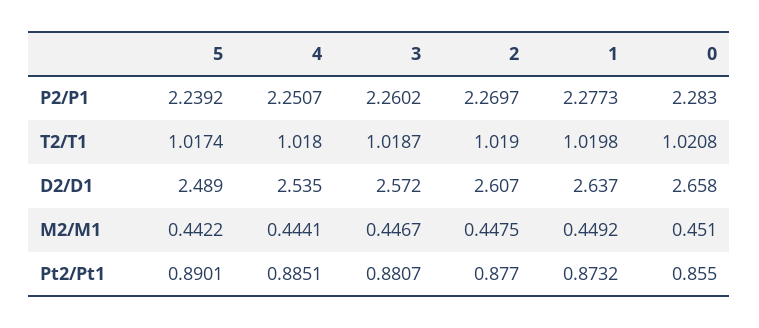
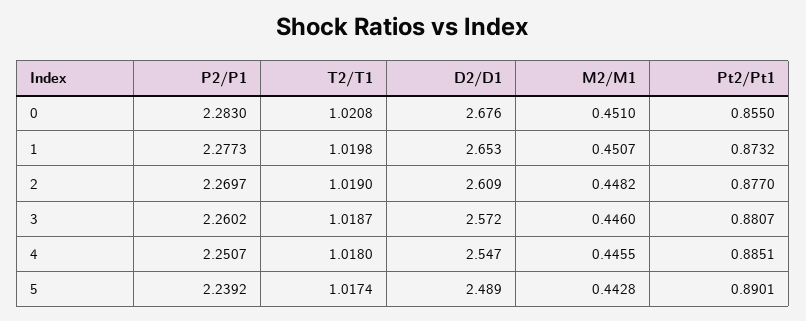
  {
    "5": {
      "P2/P1": 2.2392,
      "T2/T1": 1.0174,
      "D2/D1": 2.489,
-     "M2/M1": 0.4422,
+     "M2/M1": 0.4428,
      "Pt2/Pt1": 0.8901
    },
    "4": {
      "P2/P1": 2.2507,
      "T2/T1": 1.018,
-     "D2/D1": 2.535,
+     "D2/D1": 2.547,
-     "M2/M1": 0.4441,
+     "M2/M1": 0.4455,
      "Pt2/Pt1": 0.8851
    },
    "3": {
      "P2/P1": 2.2602,
      "T2/T1": 1.0187,
      "D2/D1": 2.572,
-     "M2/M1": 0.4467,
+     "M2/M1": 0.446,
      "Pt2/Pt1": 0.8807
    },
    "2": {
      "P2/P1": 2.2697,
      "T2/T1": 1.019,
-     "D2/D1": 2.607,
+     "D2/D1": 2.609,
-     "M2/M1": 0.4475,
+     "M2/M1": 0.4482,
      "Pt2/Pt1": 0.877
    },
    "1": {
      "P2/P1": 2.2773,
      "T2/T1": 1.0198,
-     "D2/D1": 2.637,
+     "D2/D1": 2.653,
-     "M2/M1": 0.4492,
+     "M2/M1": 0.4507,
      "Pt2/Pt1": 0.8732
    },
    "0": {
      "P2/P1": 2.283,
      "T2/T1": 1.0208,
-     "D2/D1": 2.658,
+     "D2/D1": 2.676,
      "M2/M1": 0.451,
      "Pt2/Pt1": 0.855
    }
  }

